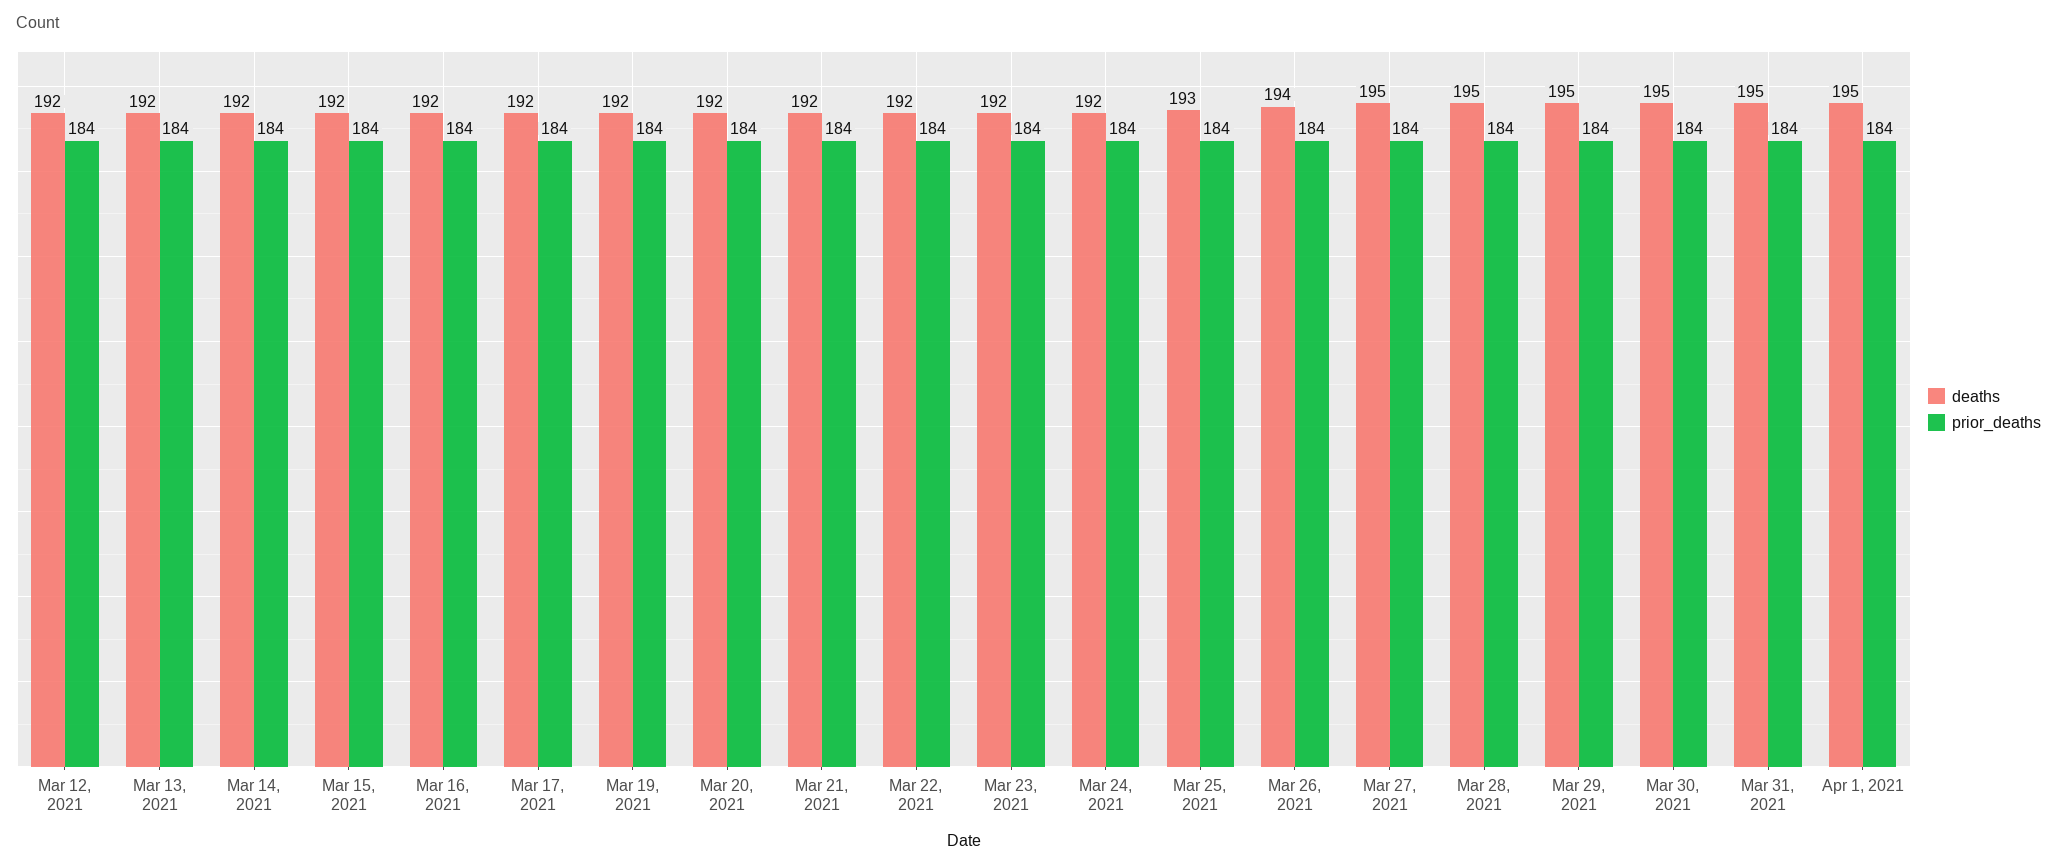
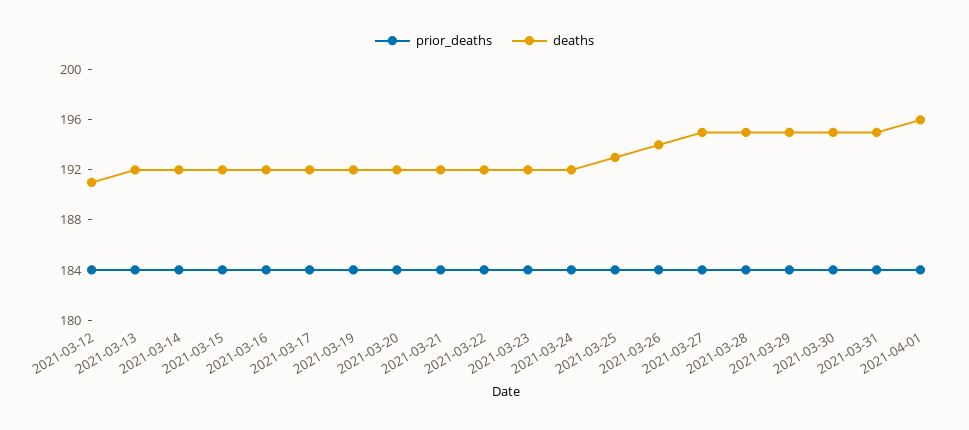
  {
    "deaths": {
-     "Mar 12, 2021": 192,
+     "Mar 12, 2021": 191,
      "Mar 13, 2021": 192,
      "Mar 14, 2021": 192,
      "Mar 15, 2021": 192,
      "Mar 16, 2021": 192,
      "Mar 17, 2021": 192,
      "Mar 19, 2021": 192,
      "Mar 20, 2021": 192,
      "Mar 21, 2021": 192,
      "Mar 22, 2021": 192,
      "Mar 23, 2021": 192,
      "Mar 24, 2021": 192,
      "Mar 25, 2021": 193,
      "Mar 26, 2021": 194,
      "Mar 27, 2021": 195,
      "Mar 28, 2021": 195,
      "Mar 29, 2021": 195,
      "Mar 30, 2021": 195,
      "Mar 31, 2021": 195,
-     "Apr 1, 2021": 195
+     "Apr 1, 2021": 196
    },
    "prior_deaths": {
      "Mar 12, 2021": 184,
      "Mar 13, 2021": 184,
      "Mar 14, 2021": 184,
      "Mar 15, 2021": 184,
      "Mar 16, 2021": 184,
      "Mar 17, 2021": 184,
      "Mar 19, 2021": 184,
      "Mar 20, 2021": 184,
      "Mar 21, 2021": 184,
      "Mar 22, 2021": 184,
      "Mar 23, 2021": 184,
      "Mar 24, 2021": 184,
      "Mar 25, 2021": 184,
      "Mar 26, 2021": 184,
      "Mar 27, 2021": 184,
      "Mar 28, 2021": 184,
      "Mar 29, 2021": 184,
      "Mar 30, 2021": 184,
      "Mar 31, 2021": 184,
      "Apr 1, 2021": 184
    }
  }

